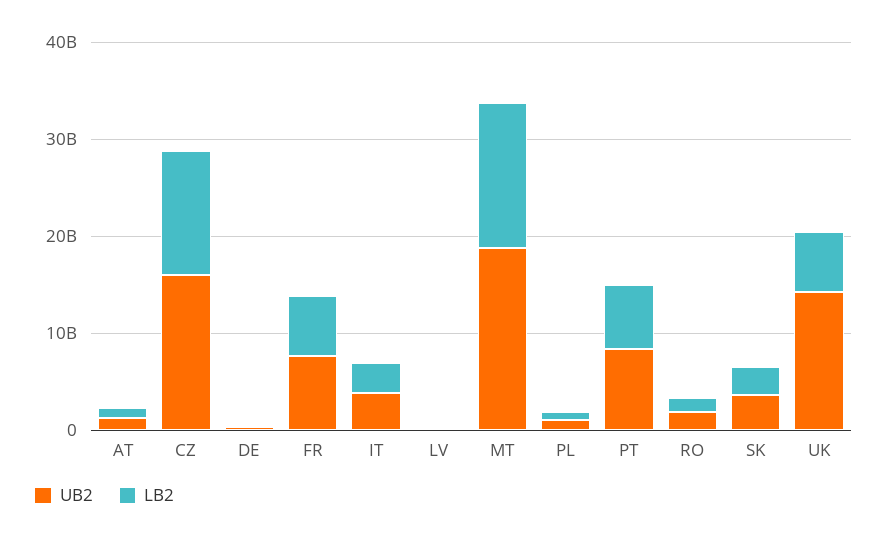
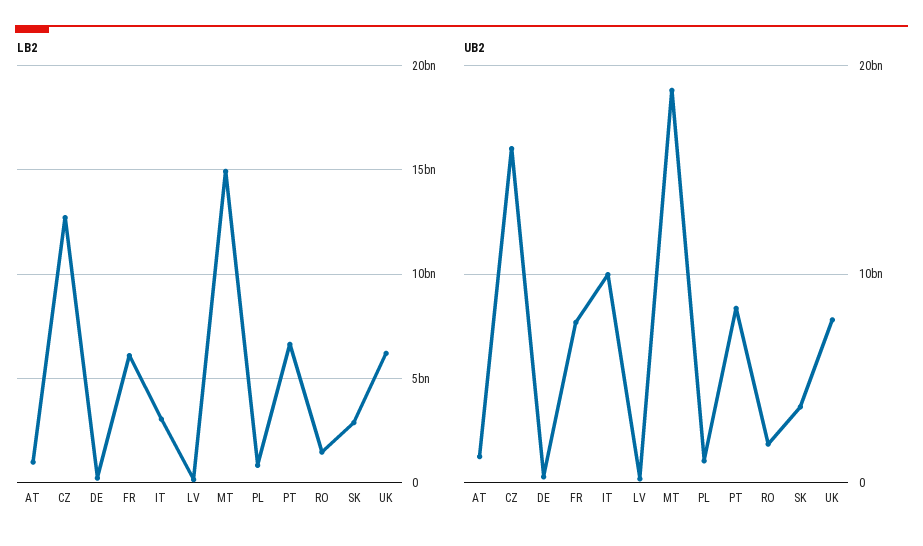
  {
    "UB2": {
      "AT": 1000000000,
      "CZ": 16000000000,
      "DE": 0,
      "FR": 8000000000,
-     "IT": 4000000000,
+     "IT": 10000000000,
      "LV": 0,
      "MT": 19000000000,
      "PL": 1000000000,
      "PT": 8000000000,
      "RO": 2000000000,
      "SK": 4000000000,
-     "UK": 14000000000
+     "UK": 8000000000
    },
    "LB2": {
      "AT": 1000000000,
      "CZ": 12500000000,
      "DE": 0,
      "FR": 6000000000,
      "IT": 3000000000,
      "LV": 0,
      "MT": 15000000000,
      "PL": 1000000000,
      "PT": 6500000000,
      "RO": 1500000000,
      "SK": 3000000000,
      "UK": 6000000000
    }
  }

